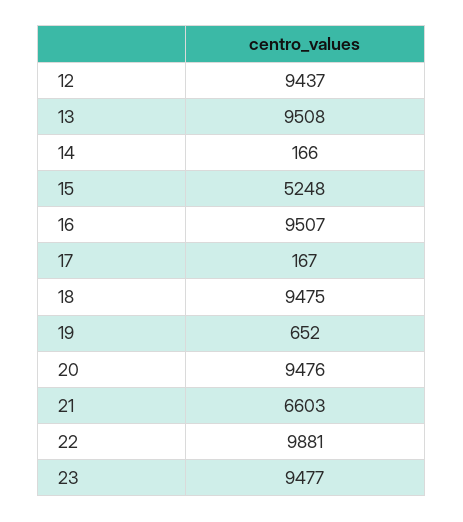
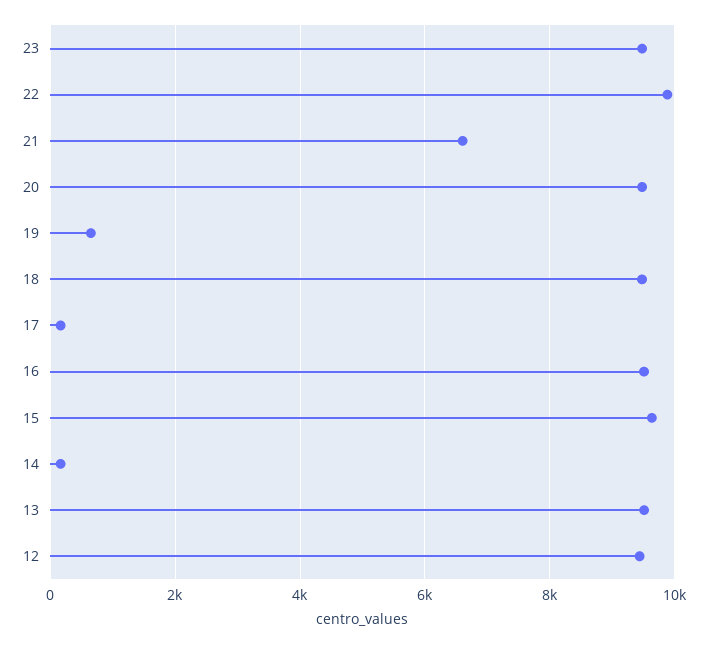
  {
    "12": 9437,
    "13": 9508,
    "14": 166,
-   "15": 5248,
+   "15": 9600,
    "16": 9507,
    "17": 167,
    "18": 9475,
    "19": 652,
    "20": 9476,
    "21": 6603,
    "22": 9881,
    "23": 9477
  }

